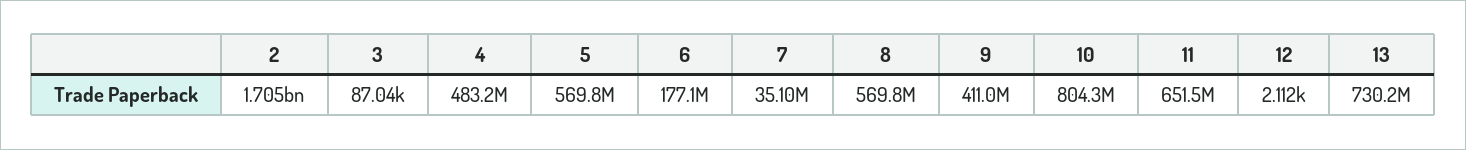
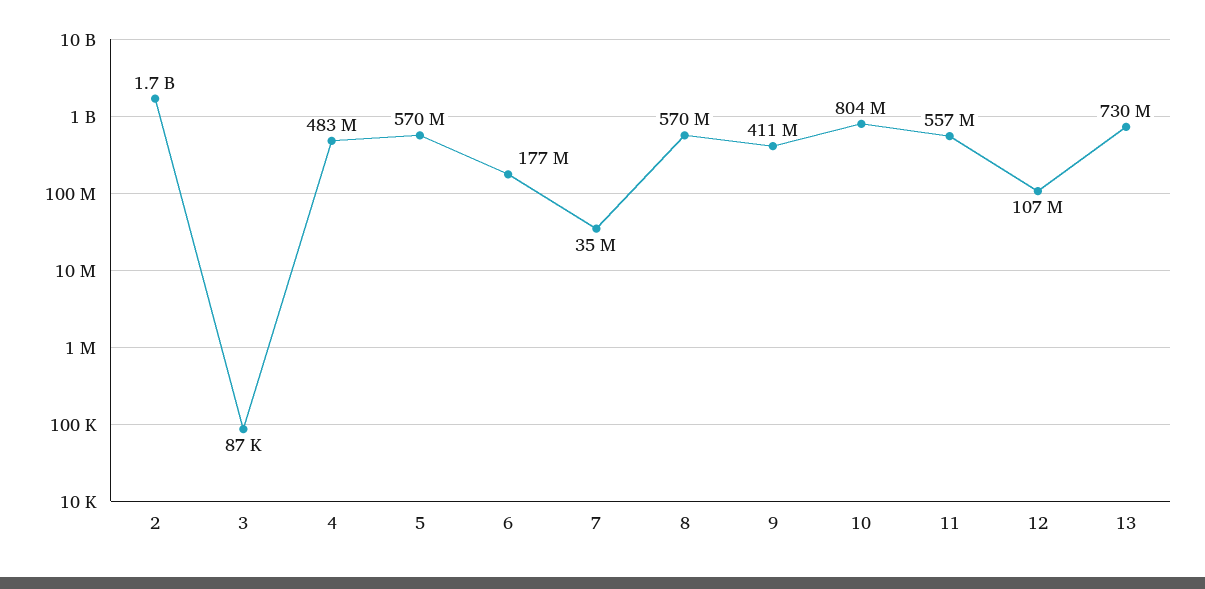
  {
    "2": 1705000000,
    "3": 87040,
    "4": 483200000,
    "5": 569800000,
    "6": 177100000,
    "7": 35100000,
    "8": 569800000,
    "9": 411000000,
    "10": 804300000,
-   "11": 651500000,
+   "11": 557000000,
-   "12": 2112,
+   "12": 107000000,
    "13": 730200000
  }

